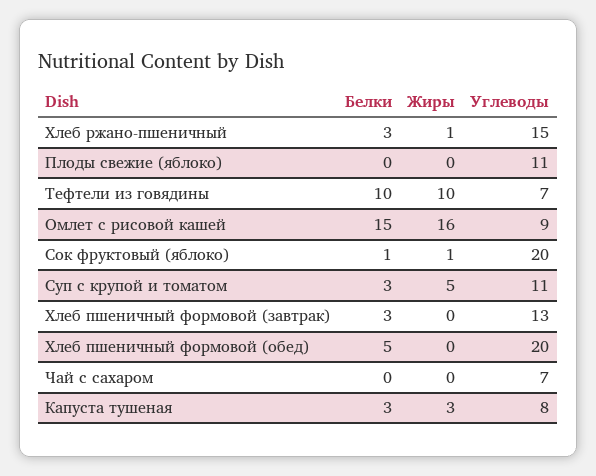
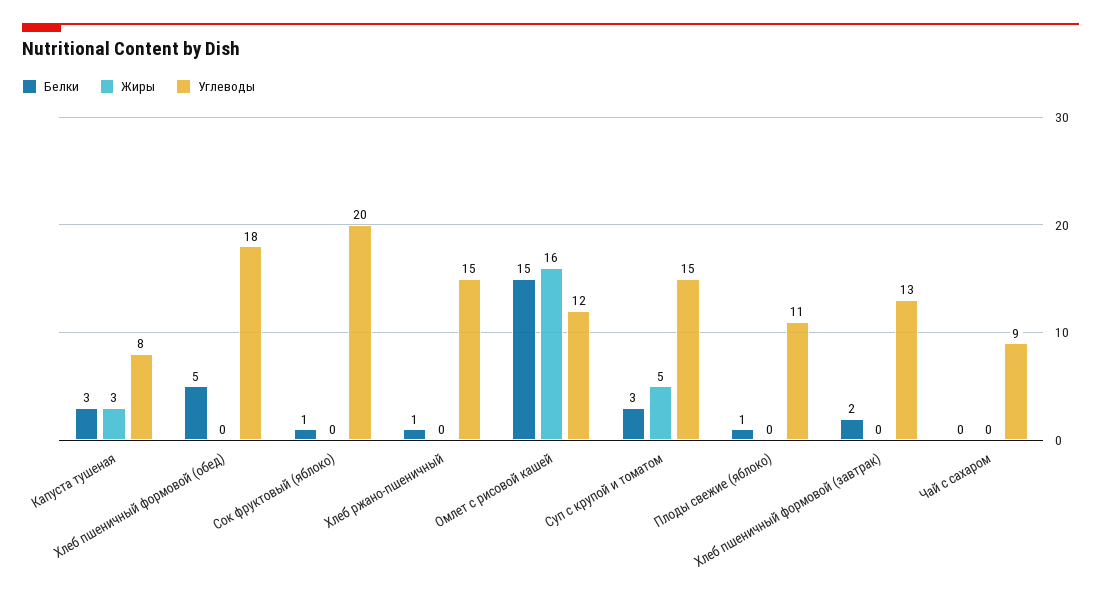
  {
    "Белки": {
-     "Хлеб ржано-пшеничный": 3,
+     "Хлеб ржано-пшеничный": 1,
-     "Плоды свежие (яблоко)": 0,
+     "Плоды свежие (яблоко)": 1,
-     "Тефтели из говядины": 10,
      "Омлет с рисовой кашей": 15,
      "Сок фруктовый (яблоко)": 1,
      "Суп с крупой и томатом": 3,
-     "Хлеб пшеничный формовой (завтрак)": 3,
+     "Хлеб пшеничный формовой (завтрак)": 2,
      "Хлеб пшеничный формовой (обед)": 5,
      "Чай с сахаром": 0,
      "Капуста тушеная": 3
    },
    "Жиры": {
-     "Хлеб ржано-пшеничный": 1,
+     "Хлеб ржано-пшеничный": 0,
      "Плоды свежие (яблоко)": 0,
-     "Тефтели из говядины": 10,
      "Омлет с рисовой кашей": 16,
-     "Сок фруктовый (яблоко)": 1,
+     "Сок фруктовый (яблоко)": 0,
      "Суп с крупой и томатом": 5,
      "Хлеб пшеничный формовой (завтрак)": 0,
      "Хлеб пшеничный формовой (обед)": 0,
      "Чай с сахаром": 0,
      "Капуста тушеная": 3
    },
    "Углеводы": {
      "Хлеб ржано-пшеничный": 15,
      "Плоды свежие (яблоко)": 11,
-     "Тефтели из говядины": 7,
-     "Омлет с рисовой кашей": 9,
+     "Омлет с рисовой кашей": 12,
      "Сок фруктовый (яблоко)": 20,
-     "Суп с крупой и томатом": 11,
+     "Суп с крупой и томатом": 15,
      "Хлеб пшеничный формовой (завтрак)": 13,
-     "Хлеб пшеничный формовой (обед)": 20,
+     "Хлеб пшеничный формовой (обед)": 18,
-     "Чай с сахаром": 7,
+     "Чай с сахаром": 9,
      "Капуста тушеная": 8
    }
  }

